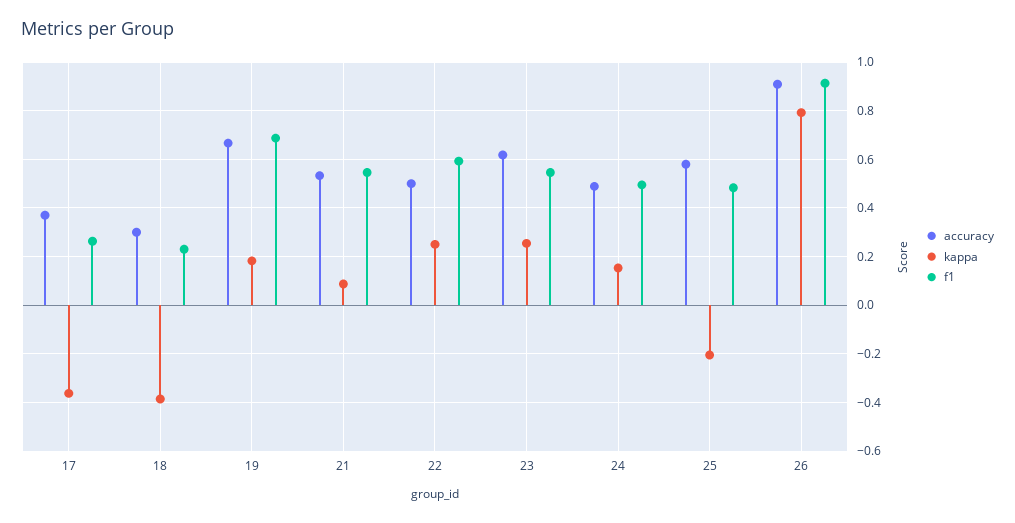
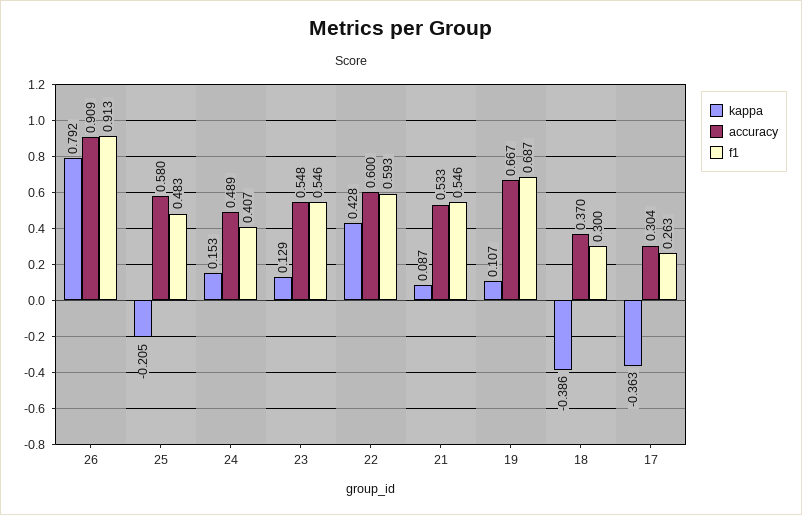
  {
    "accuracy": {
-     "17": 0.375,
+     "17": 0.304,
-     "18": 0.3,
+     "18": 0.37,
      "19": 0.667,
      "21": 0.533,
-     "22": 0.5,
+     "22": 0.6,
-     "23": 0.625,
+     "23": 0.548,
      "24": 0.489,
      "25": 0.58,
      "26": 0.909
    },
    "kappa": {
      "17": -0.363,
      "18": -0.386,
-     "19": 0.175,
+     "19": 0.107,
      "21": 0.087,
-     "22": 0.25,
+     "22": 0.428,
-     "23": 0.25,
+     "23": 0.129,
      "24": 0.153,
      "25": -0.205,
      "26": 0.792
    },
    "f1": {
      "17": 0.263,
-     "18": 0.225,
+     "18": 0.3,
      "19": 0.687,
      "21": 0.546,
      "22": 0.593,
      "23": 0.546,
-     "24": 0.5,
+     "24": 0.407,
      "25": 0.483,
      "26": 0.913
    }
  }

